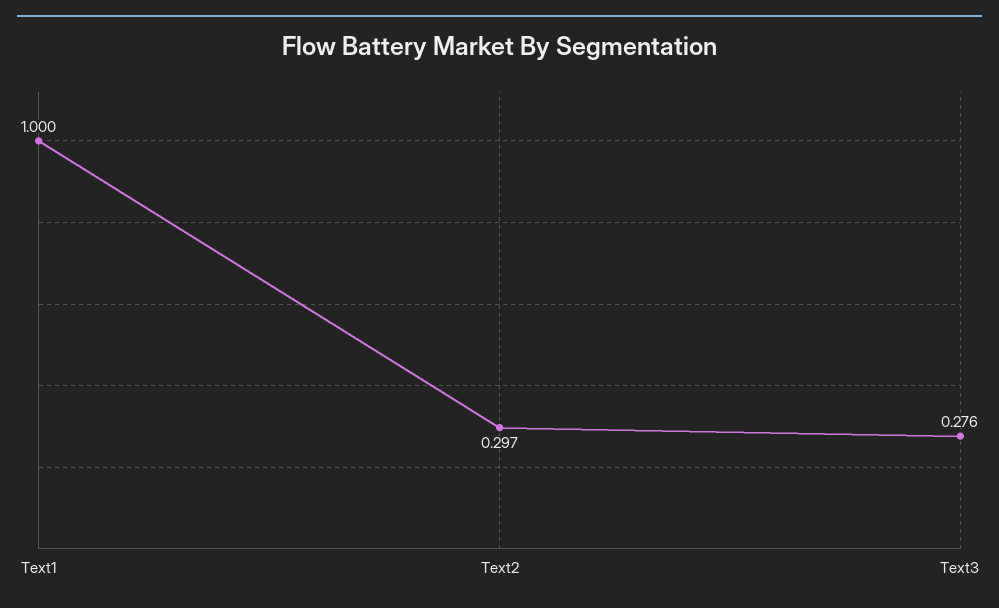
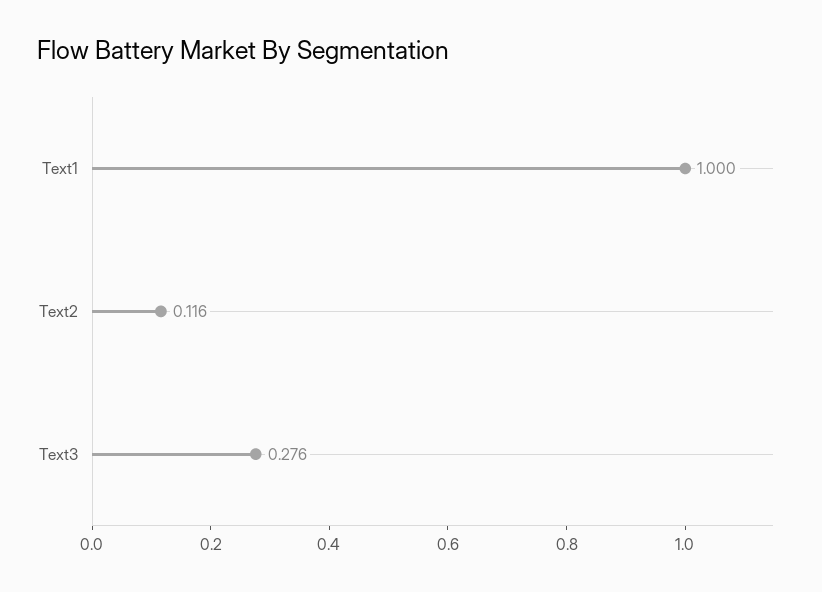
  {
    "Text1": 1,
-   "Text2": 0.297,
+   "Text2": 0.116,
    "Text3": 0.276
  }

